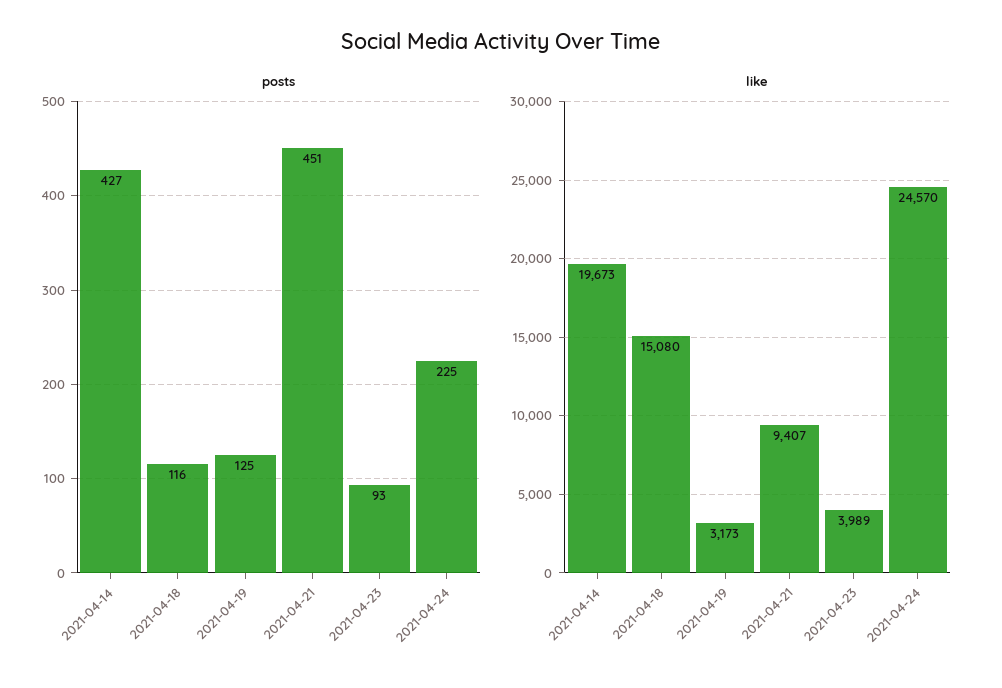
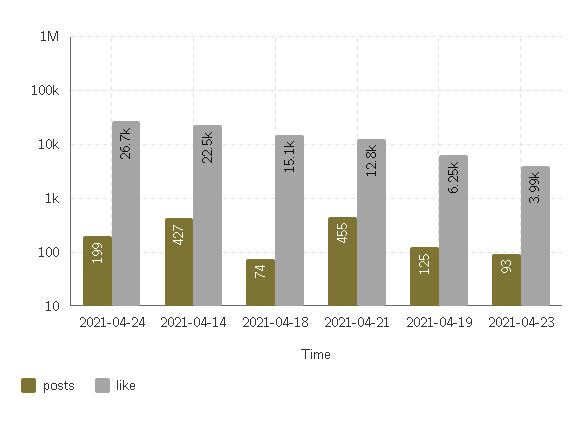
  {
    "posts": {
      "2021-04-14": 427,
-     "2021-04-18": 116,
+     "2021-04-18": 74,
      "2021-04-19": 125,
-     "2021-04-21": 451,
+     "2021-04-21": 455,
      "2021-04-23": 93,
-     "2021-04-24": 225
+     "2021-04-24": 199
    },
    "like": {
-     "2021-04-14": 19673,
+     "2021-04-14": 22500,
      "2021-04-18": 15080,
-     "2021-04-19": 3173,
+     "2021-04-19": 6250,
-     "2021-04-21": 9407,
+     "2021-04-21": 12800,
      "2021-04-23": 3989,
-     "2021-04-24": 24570
+     "2021-04-24": 26700
    }
  }

